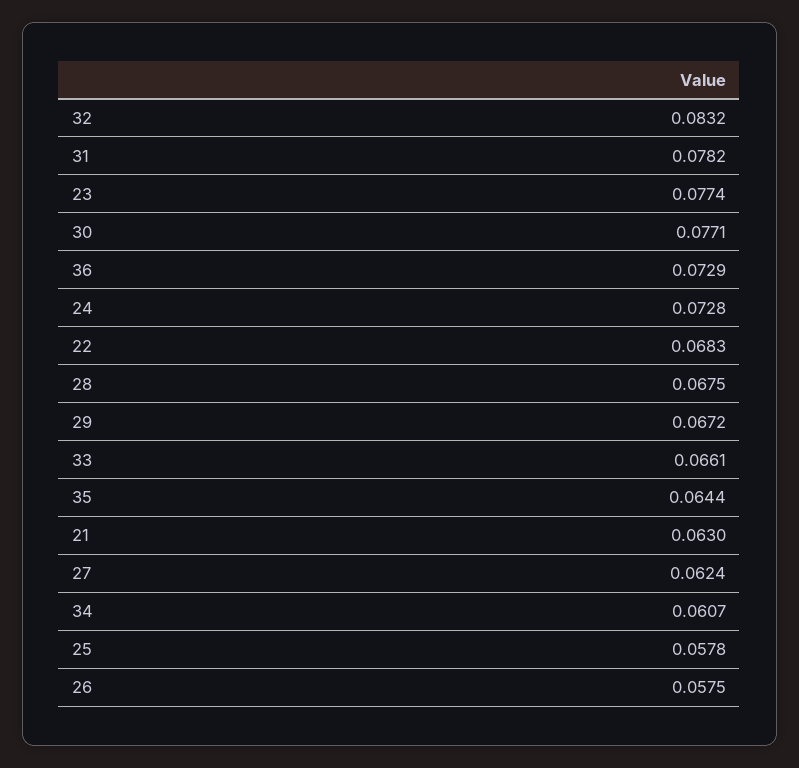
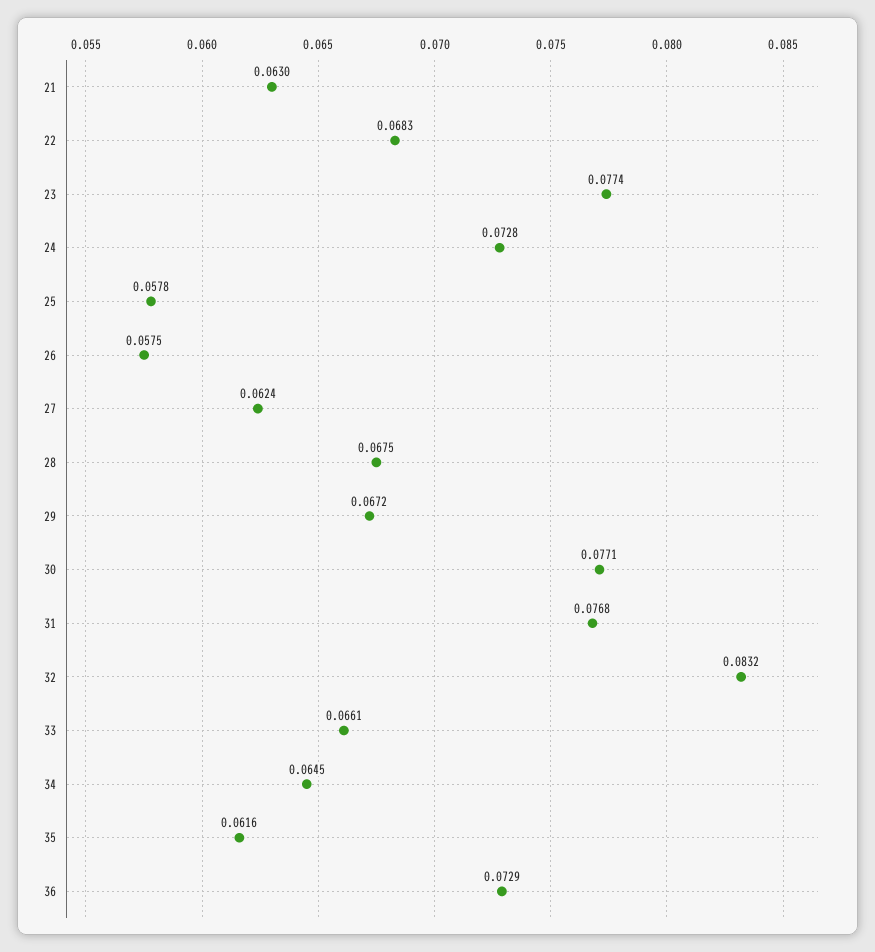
  {
    "32": 0.0832,
-   "31": 0.0782,
+   "31": 0.0768,
    "23": 0.0774,
    "30": 0.0771,
    "36": 0.0729,
    "24": 0.0728,
    "22": 0.0683,
    "28": 0.0675,
    "29": 0.0672,
    "33": 0.0661,
-   "35": 0.0644,
+   "35": 0.0616,
    "21": 0.063,
    "27": 0.0624,
-   "34": 0.0607,
+   "34": 0.0645,
    "25": 0.0578,
    "26": 0.0575
  }

